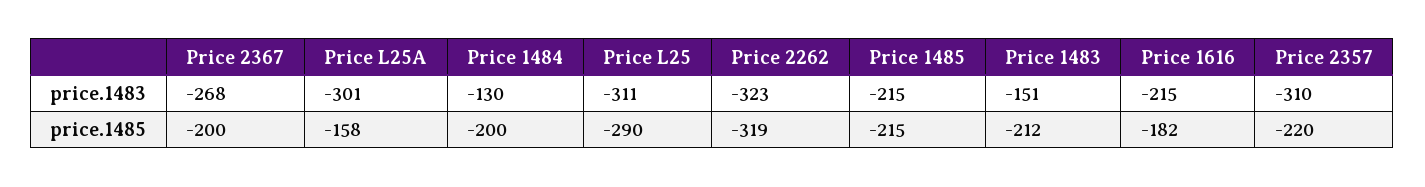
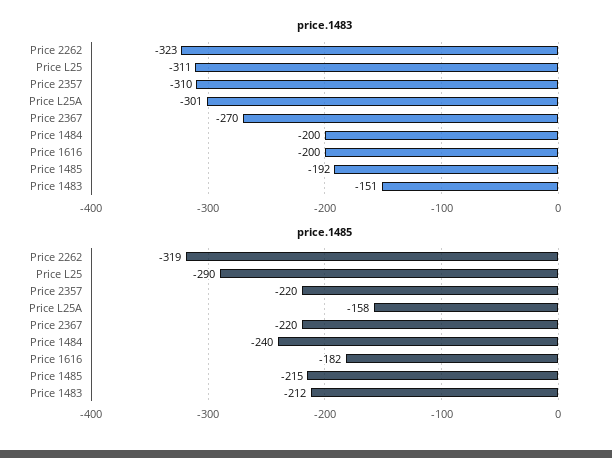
  {
    "price.1483": {
-     "Price 2367": -268,
+     "Price 2367": -270,
      "Price L25A": -301,
-     "Price 1484": -130,
+     "Price 1484": -200,
      "Price L25": -311,
      "Price 2262": -323,
-     "Price 1485": -215,
+     "Price 1485": -192,
      "Price 1483": -151,
-     "Price 1616": -215,
+     "Price 1616": -200,
      "Price 2357": -310
    },
    "price.1485": {
-     "Price 2367": -200,
+     "Price 2367": -220,
      "Price L25A": -158,
-     "Price 1484": -200,
+     "Price 1484": -240,
      "Price L25": -290,
      "Price 2262": -319,
      "Price 1485": -215,
      "Price 1483": -212,
      "Price 1616": -182,
      "Price 2357": -220
    }
  }

